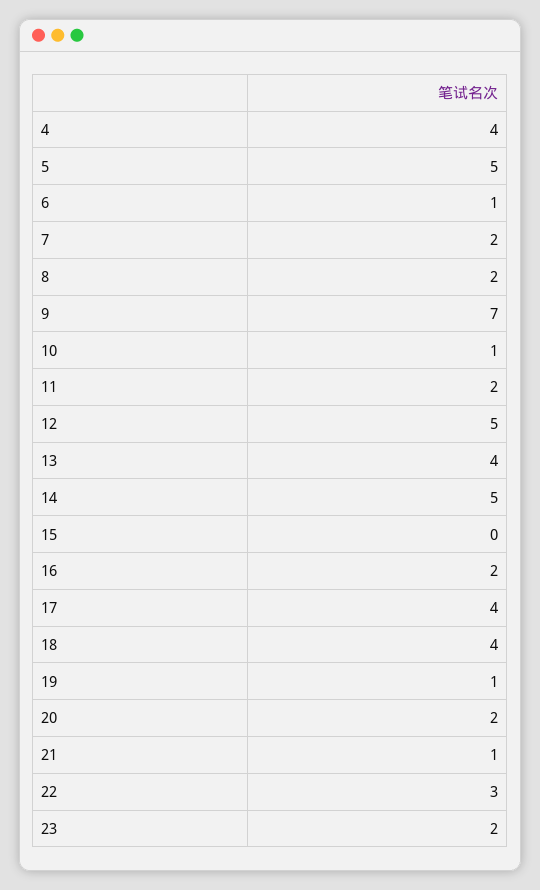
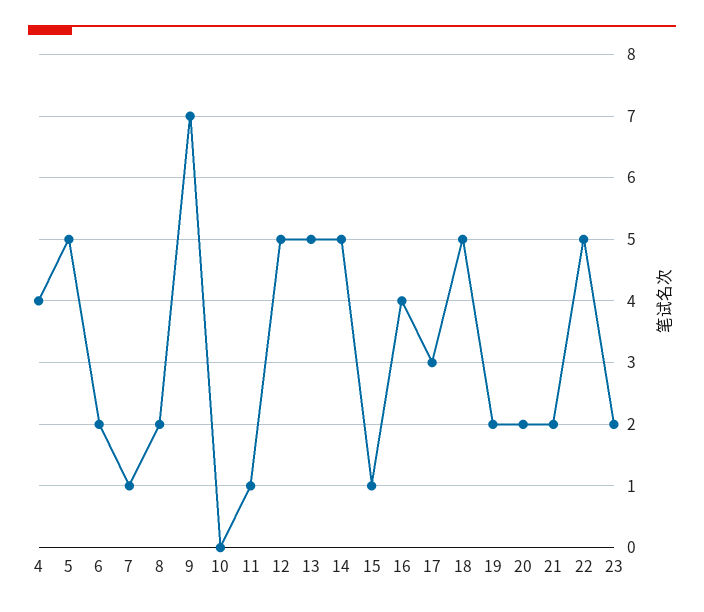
  {
    "4": 4,
    "5": 5,
-   "6": 1,
+   "6": 2,
-   "7": 2,
+   "7": 1,
    "8": 2,
    "9": 7,
-   "10": 1,
+   "10": 0,
-   "11": 2,
+   "11": 1,
    "12": 5,
-   "13": 4,
+   "13": 5,
    "14": 5,
-   "15": 0,
+   "15": 1,
-   "16": 2,
+   "16": 4,
-   "17": 4,
+   "17": 3,
-   "18": 4,
+   "18": 5,
-   "19": 1,
+   "19": 2,
    "20": 2,
-   "21": 1,
+   "21": 2,
-   "22": 3,
+   "22": 5,
    "23": 2
  }

